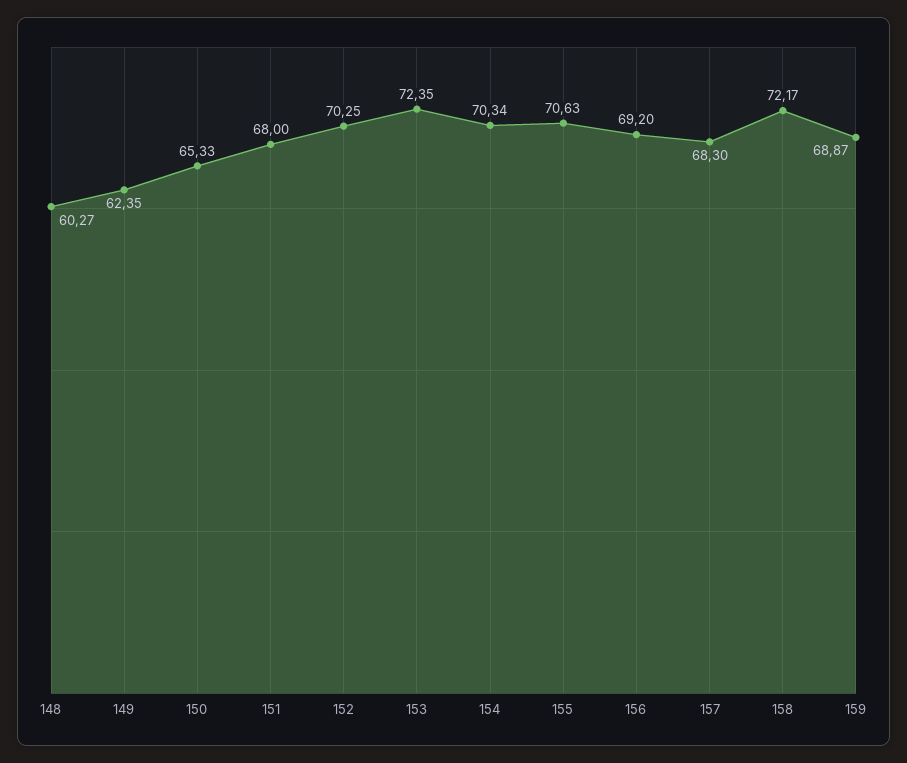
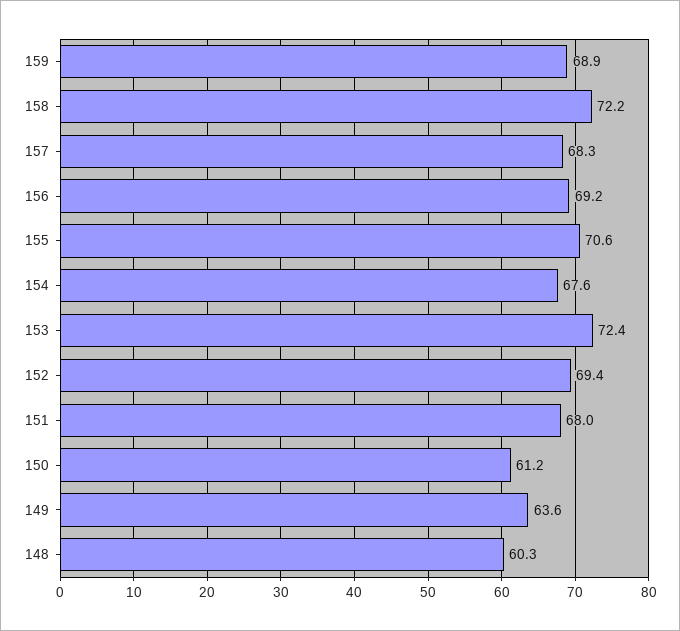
  {
    "148": 60.27,
-   "149": 62.35,
+   "149": 63.6,
-   "150": 65.33,
+   "150": 61.2,
    "151": 68,
-   "152": 70.25,
+   "152": 69.4,
    "153": 72.35,
-   "154": 70.34,
+   "154": 67.6,
    "155": 70.63,
    "156": 69.2,
    "157": 68.3,
    "158": 72.17,
    "159": 68.87
  }

